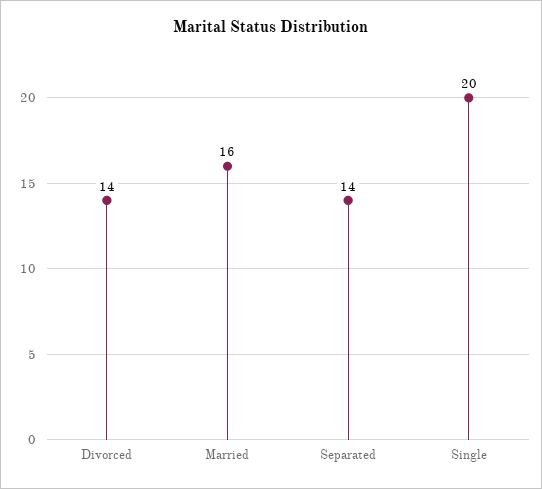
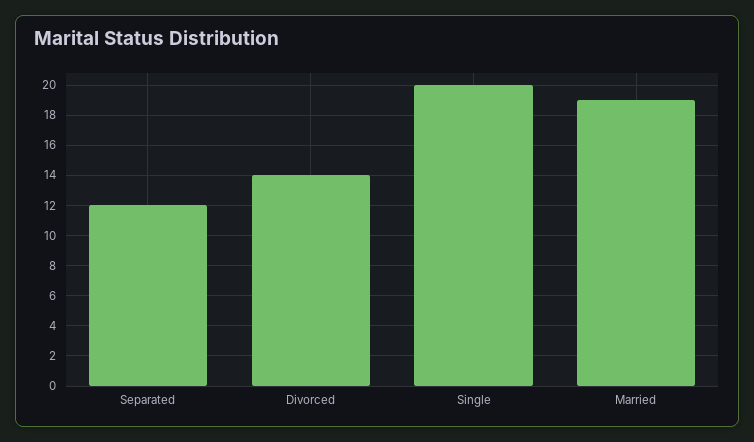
  {
    "Divorced": 14,
-   "Married": 16,
+   "Married": 19,
-   "Separated": 14,
+   "Separated": 12,
    "Single": 20
  }

